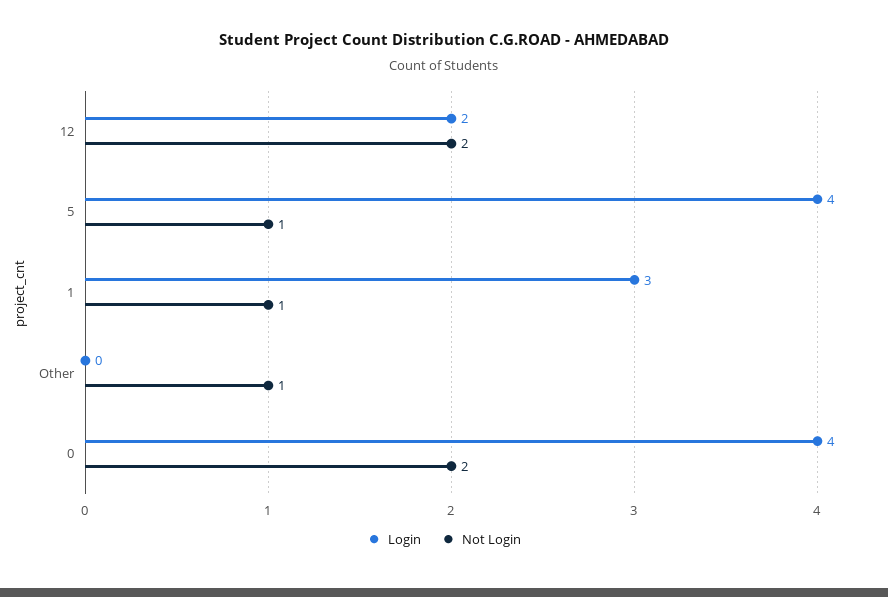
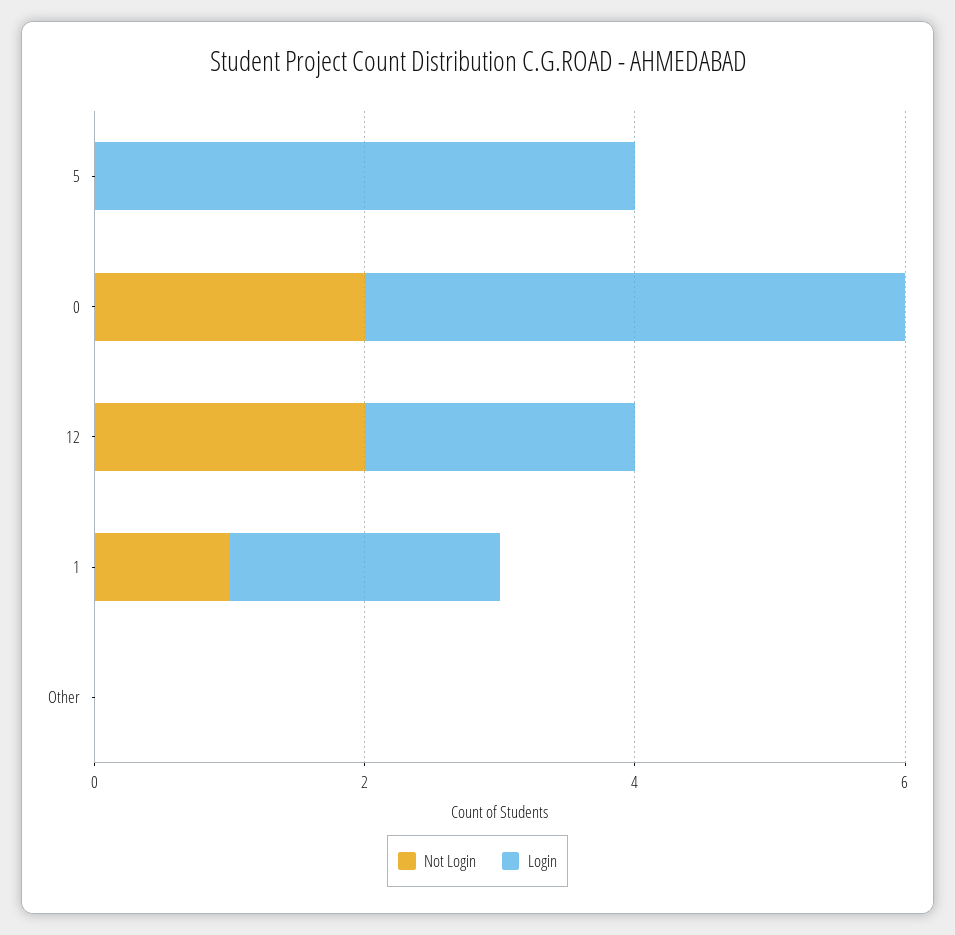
  {
    "Login": {
      "12": 2,
      "5": 4,
-     "1": 3,
+     "1": 2,
      "Other": 0,
      "0": 4
    },
    "Not Login": {
      "12": 2,
-     "5": 1,
+     "5": 0,
      "1": 1,
-     "Other": 1,
+     "Other": 0,
      "0": 2
    }
  }

